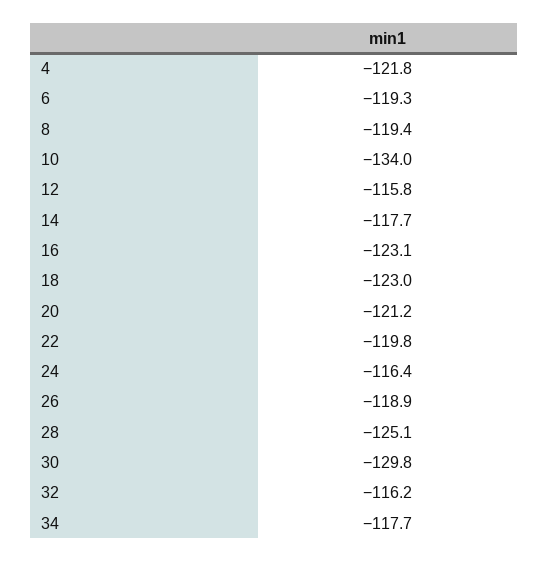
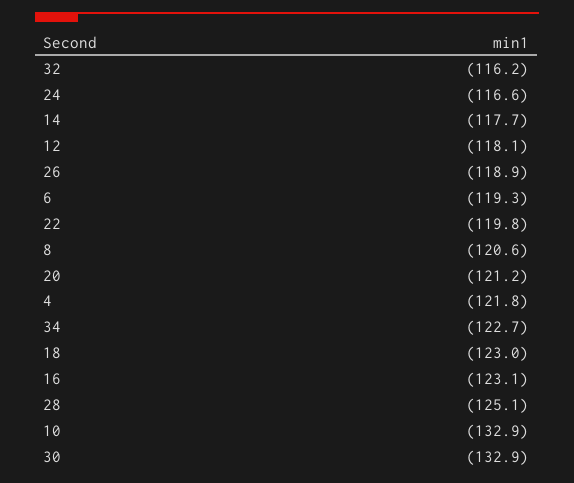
  {
    "4": -121.8,
    "6": -119.3,
-   "8": -119.4,
+   "8": -120.6,
-   "10": -134,
+   "10": -132.9,
-   "12": -115.8,
+   "12": -118.1,
    "14": -117.7,
    "16": -123.1,
    "18": -123,
    "20": -121.2,
    "22": -119.8,
-   "24": -116.4,
+   "24": -116.6,
    "26": -118.9,
    "28": -125.1,
-   "30": -129.8,
+   "30": -132.9,
    "32": -116.2,
-   "34": -117.7
+   "34": -122.7
  }

